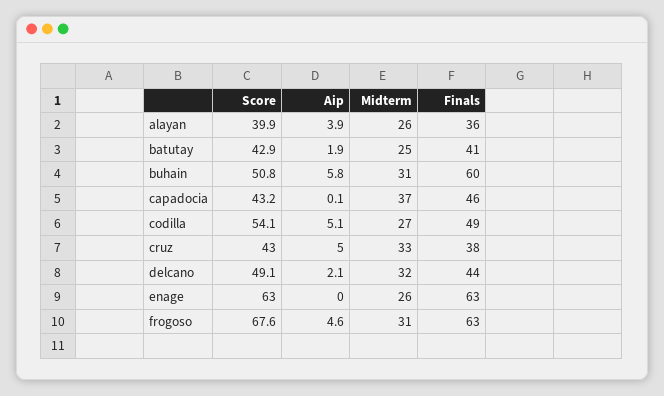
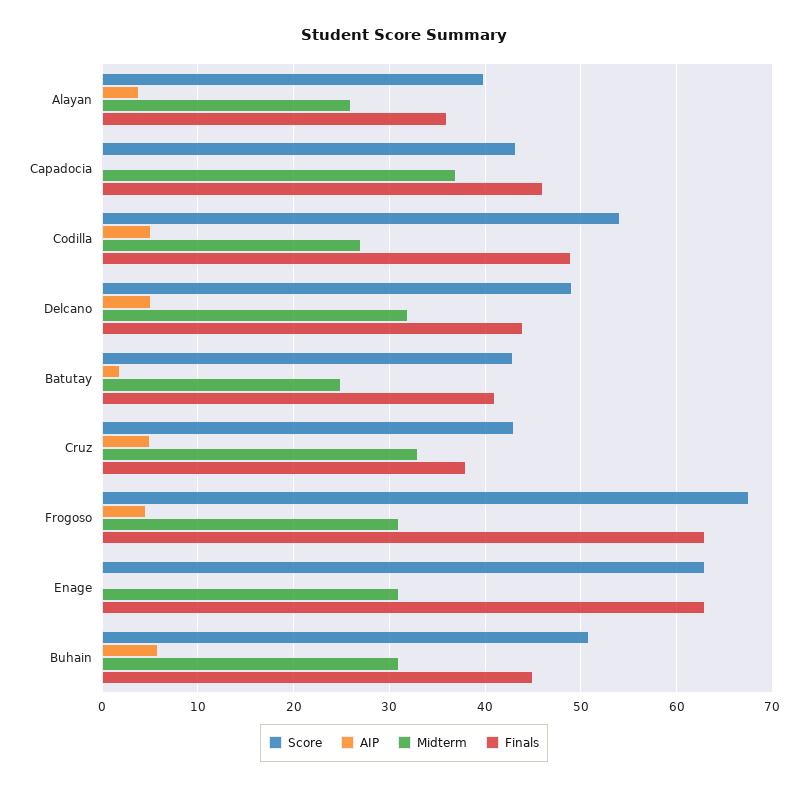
  {
    "Score": {
      "alayan": 39.9,
      "batutay": 42.9,
      "buhain": 50.8,
      "capadocia": 43.2,
      "codilla": 54.1,
      "cruz": 43,
      "delcano": 49.1,
      "enage": 63,
      "frogoso": 67.6
    },
    "Aip": {
      "alayan": 3.9,
      "batutay": 1.9,
      "buhain": 5.8,
      "capadocia": 0.1,
      "codilla": 5.1,
      "cruz": 5,
-     "delcano": 2.1,
+     "delcano": 5,
      "enage": 0,
      "frogoso": 4.6
    },
    "Midterm": {
      "alayan": 26,
      "batutay": 25,
      "buhain": 31,
      "capadocia": 37,
      "codilla": 27,
      "cruz": 33,
      "delcano": 32,
-     "enage": 26,
+     "enage": 31,
      "frogoso": 31
    },
    "Finals": {
      "alayan": 36,
      "batutay": 41,
-     "buhain": 60,
+     "buhain": 45,
      "capadocia": 46,
      "codilla": 49,
      "cruz": 38,
      "delcano": 44,
      "enage": 63,
      "frogoso": 63
    }
  }

